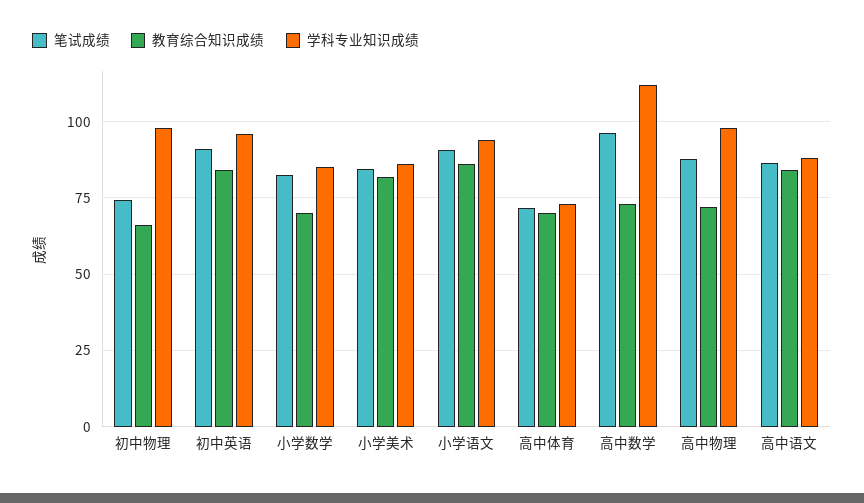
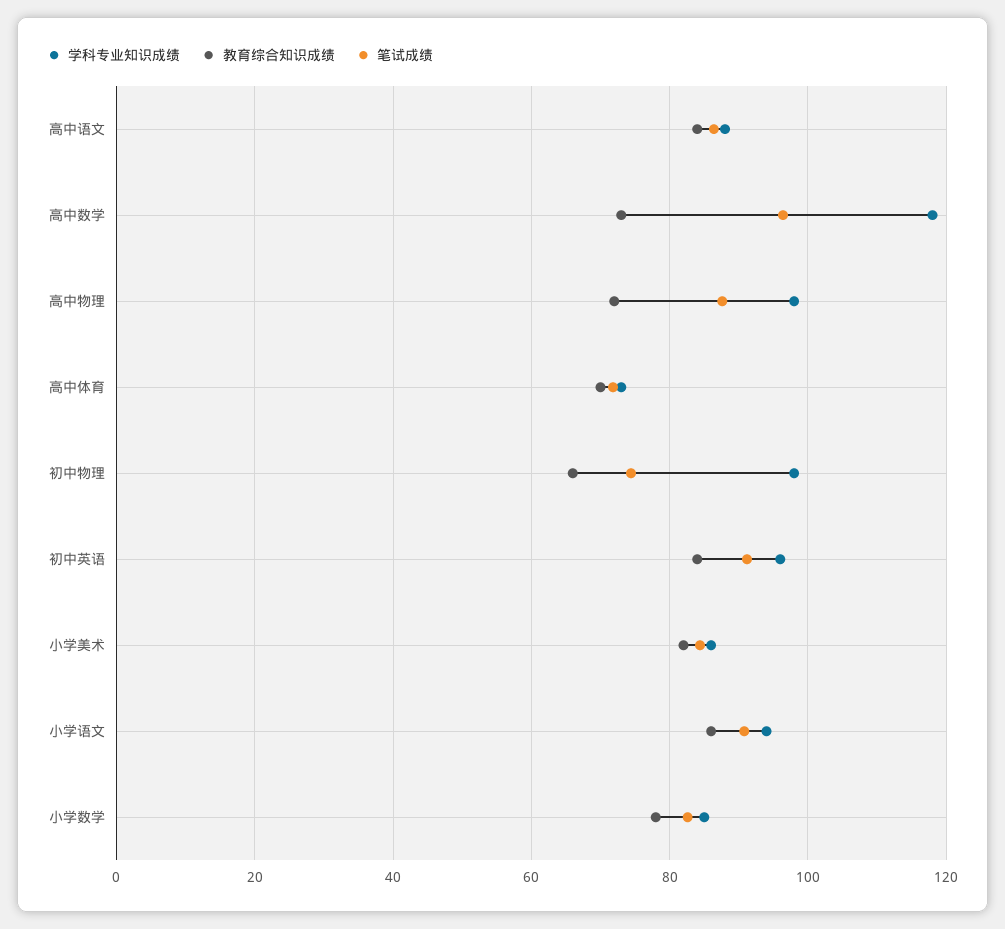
  {
    "笔试成绩": {
      "初中物理": 74,
      "初中英语": 92,
      "小学数学": 82,
      "小学美术": 84,
      "小学语文": 90,
      "高中体育": 72,
      "高中数学": 96,
      "高中物理": 88,
      "高中语文": 86
    },
    "教育综合知识成绩": {
      "初中物理": 66,
      "初中英语": 84,
-     "小学数学": 70,
+     "小学数学": 78,
      "小学美术": 82,
      "小学语文": 86,
      "高中体育": 70,
      "高中数学": 74,
      "高中物理": 72,
      "高中语文": 84
    },
    "学科专业知识成绩": {
      "初中物理": 98,
      "初中英语": 96,
      "小学数学": 86,
      "小学美术": 86,
      "小学语文": 94,
      "高中体育": 74,
-     "高中数学": 112.5,
+     "高中数学": 118,
      "高中物理": 98,
      "高中语文": 88
    }
  }

